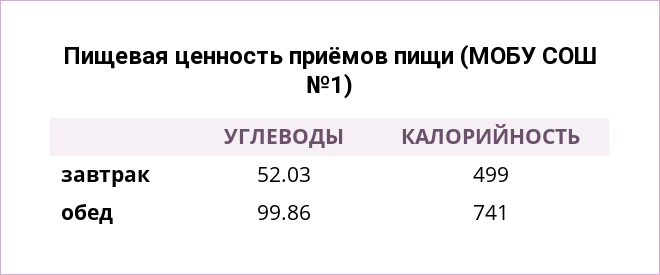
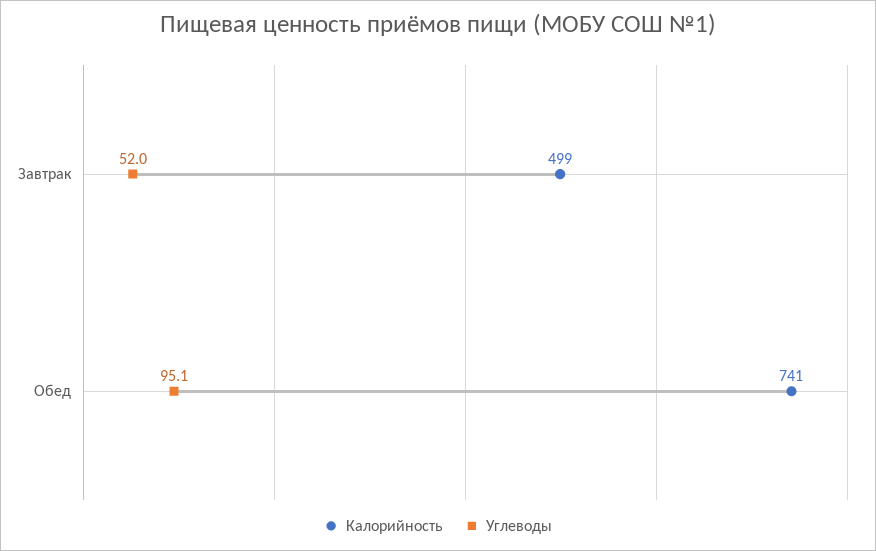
  {
    "УГЛЕВОДЫ": {
      "завтрак": 52.03,
-     "обед": 99.86
+     "обед": 95.1
    },
    "КАЛОРИЙНОСТЬ": {
      "завтрак": 499,
      "обед": 741
    }
  }

